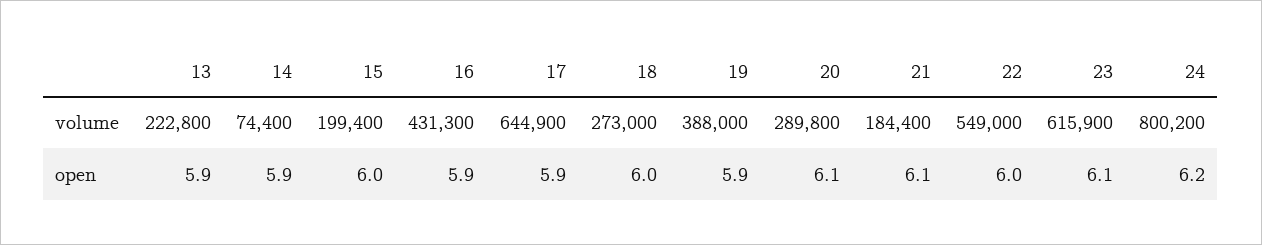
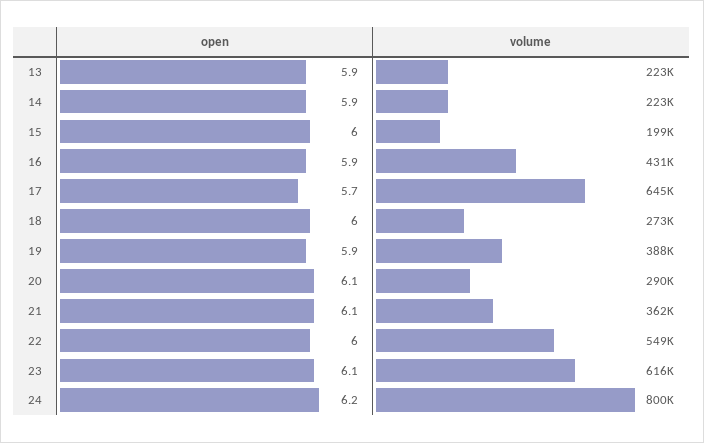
  {
    "13": {
      "volume": 222800,
      "open": 5.9
    },
    "14": {
-     "volume": 74400,
+     "volume": 223000,
      "open": 5.9
    },
    "15": {
      "volume": 199400,
      "open": 6
    },
    "16": {
      "volume": 431300,
      "open": 5.9
    },
    "17": {
      "volume": 644900,
-     "open": 5.9
+     "open": 5.7
    },
    "18": {
      "volume": 273000,
      "open": 6
    },
    "19": {
      "volume": 388000,
      "open": 5.9
    },
    "20": {
      "volume": 289800,
      "open": 6.1
    },
    "21": {
-     "volume": 184400,
+     "volume": 362000,
      "open": 6.1
    },
    "22": {
      "volume": 549000,
      "open": 6
    },
    "23": {
      "volume": 615900,
      "open": 6.1
    },
    "24": {
      "volume": 800200,
      "open": 6.2
    }
  }

